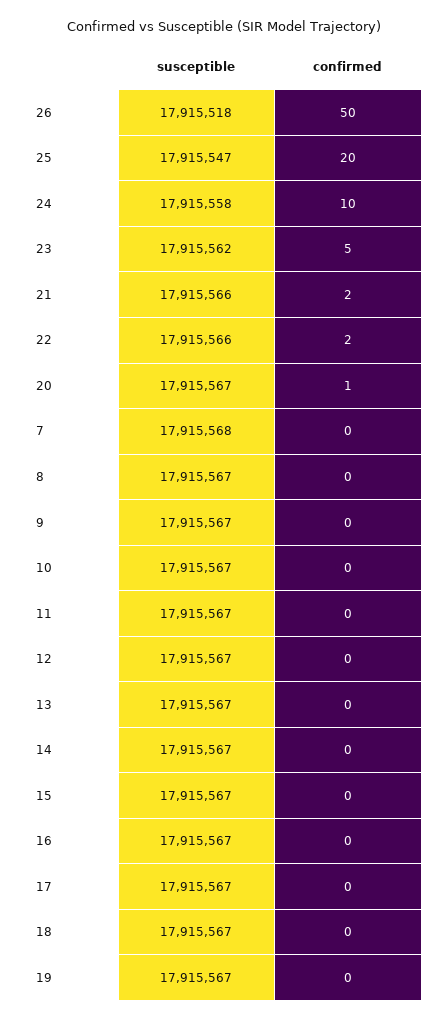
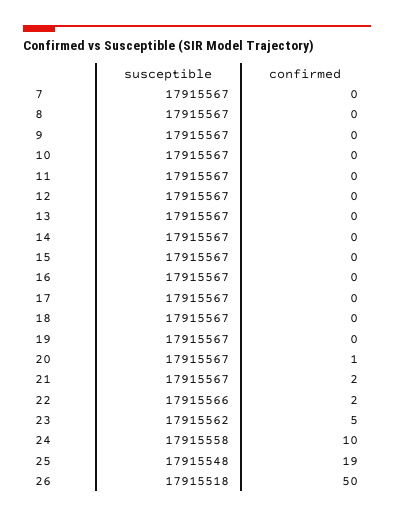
  {
    "susceptible": {
      "26": 17915518,
-     "25": 17915547,
+     "25": 17915548,
      "24": 17915558,
      "23": 17915562,
-     "21": 17915566,
+     "21": 17915567,
      "22": 17915566,
      "20": 17915567,
-     "7": 17915568,
+     "7": 17915567,
      "8": 17915567,
      "9": 17915567,
      "10": 17915567,
      "11": 17915567,
      "12": 17915567,
      "13": 17915567,
      "14": 17915567,
      "15": 17915567,
      "16": 17915567,
      "17": 17915567,
      "18": 17915567,
      "19": 17915567
    },
    "confirmed": {
      "26": 50,
-     "25": 20,
+     "25": 19,
      "24": 10,
      "23": 5,
      "21": 2,
      "22": 2,
      "20": 1,
      "7": 0,
      "8": 0,
      "9": 0,
      "10": 0,
      "11": 0,
      "12": 0,
      "13": 0,
      "14": 0,
      "15": 0,
      "16": 0,
      "17": 0,
      "18": 0,
      "19": 0
    }
  }

